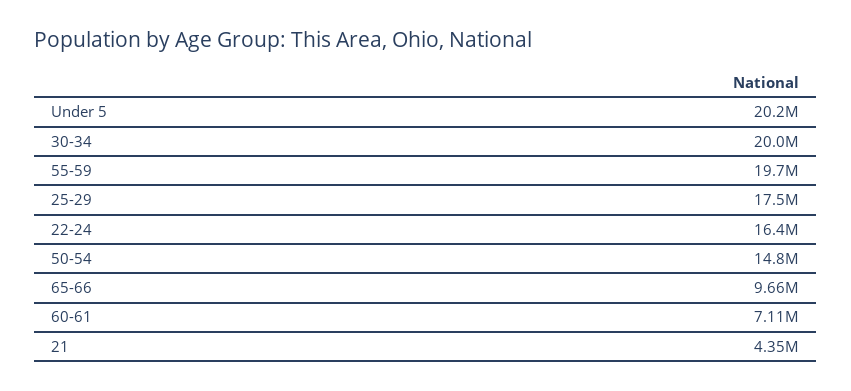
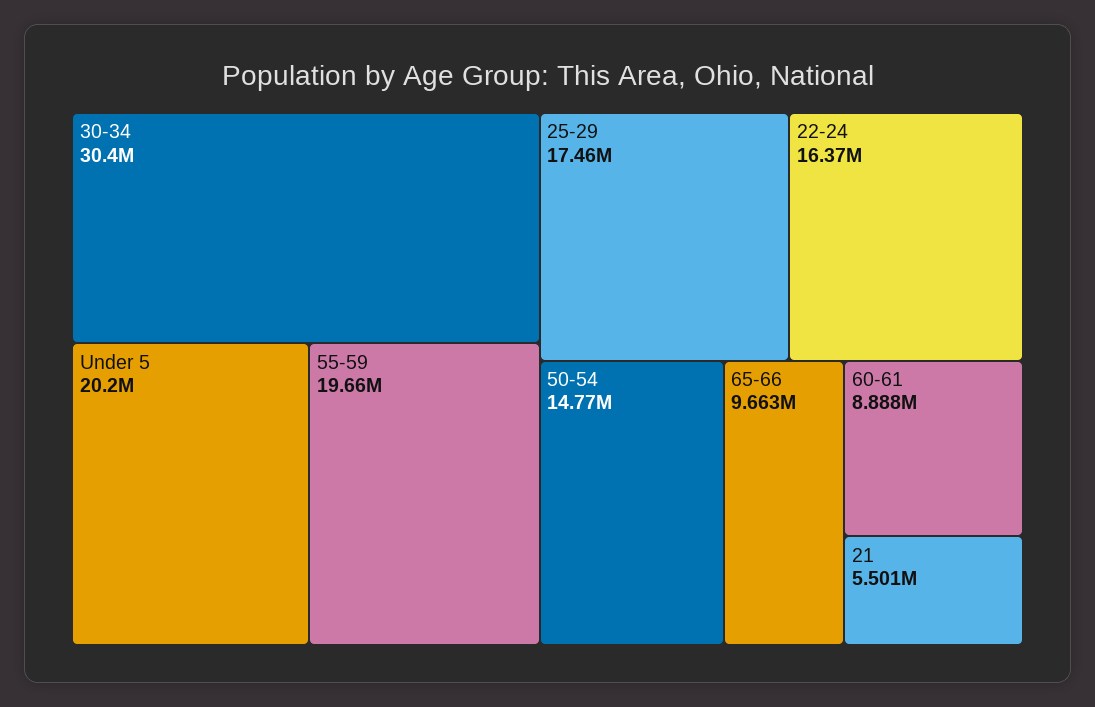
  {
    "Under 5": 20200000,
-   "30-34": 20000000,
+   "30-34": 30400000,
    "55-59": 19660000,
    "25-29": 17460000,
    "22-24": 16370000,
    "50-54": 14770000,
    "65-66": 9663000,
-   "60-61": 7110000,
+   "60-61": 8888000,
-   "21": 4350000
+   "21": 5501000
  }

